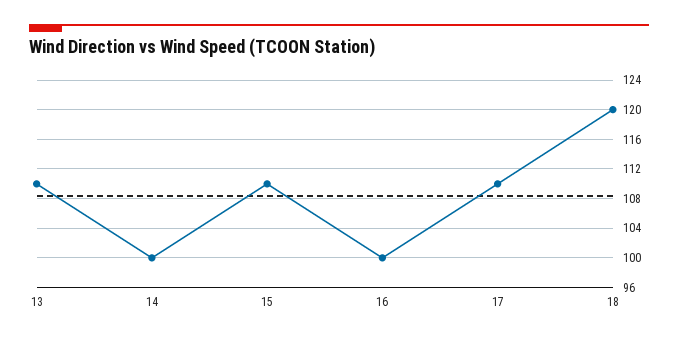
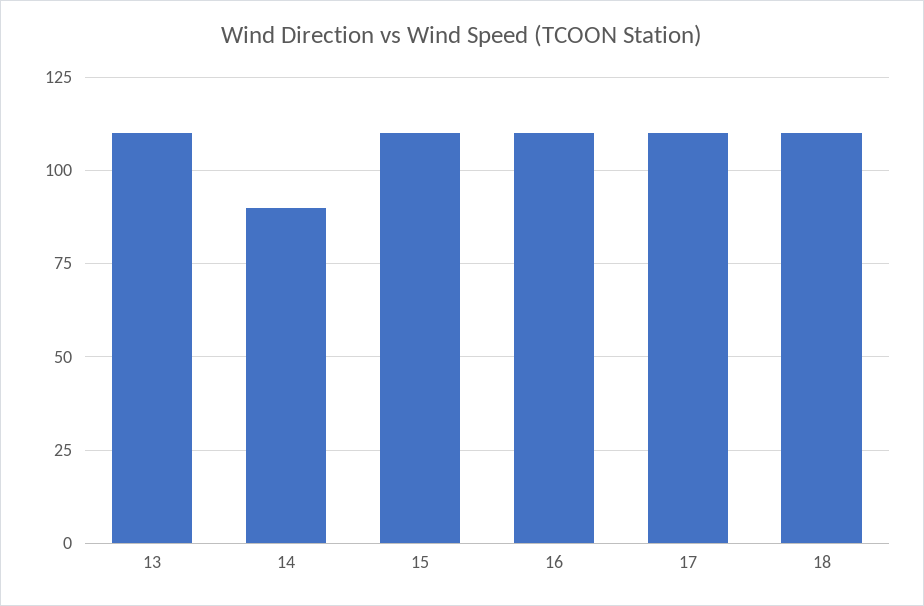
  {
    "13": 110,
-   "14": 100,
+   "14": 90,
    "15": 110,
-   "16": 100,
+   "16": 110,
    "17": 110,
-   "18": 120
+   "18": 110
  }

